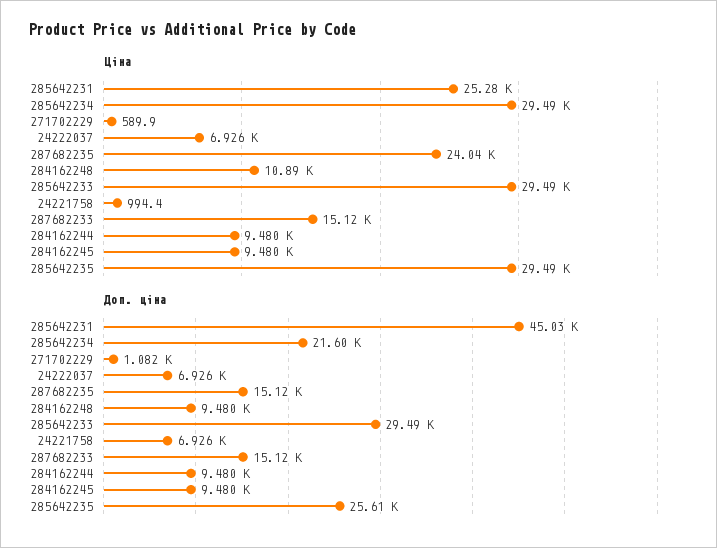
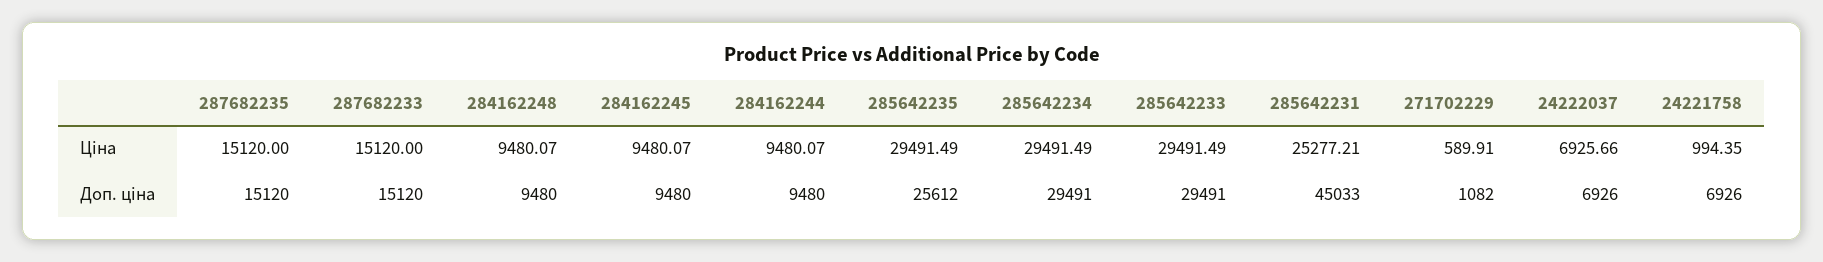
  {
    "Ціна": {
      "285642231": 25277.21,
      "285642234": 29491.49,
      "271702229": 589.91,
      "24222037": 6925.66,
-     "287682235": 24040,
+     "287682235": 15120,
-     "284162248": 10890,
+     "284162248": 9480.07,
      "285642233": 29491.49,
      "24221758": 994.35,
      "287682233": 15120,
      "284162244": 9480.07,
      "284162245": 9480.07,
      "285642235": 29491.49
    },
    "Доп. ціна": {
      "285642231": 45033,
-     "285642234": 21600,
+     "285642234": 29491,
      "271702229": 1082,
      "24222037": 6926,
      "287682235": 15120,
      "284162248": 9480,
      "285642233": 29491,
      "24221758": 6926,
      "287682233": 15120,
      "284162244": 9480,
      "284162245": 9480,
      "285642235": 25612
    }
  }

